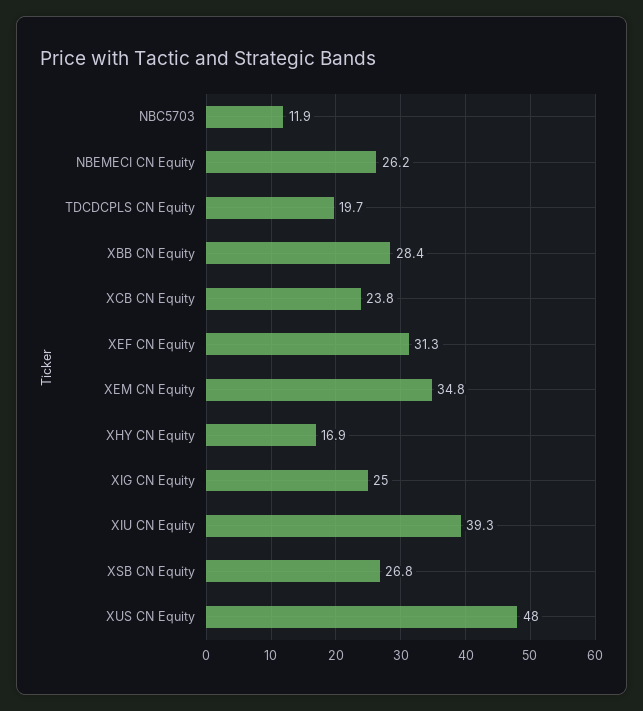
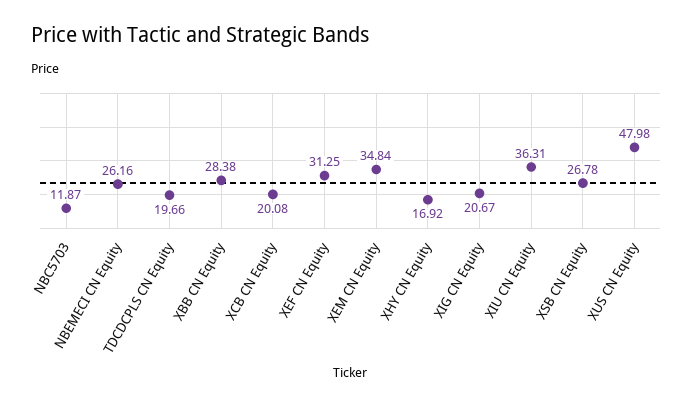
  {
    "NBC5703": 11.87,
    "NBEMECI CN Equity": 26.16,
    "TDCDCPLS CN Equity": 19.66,
    "XBB CN Equity": 28.38,
-   "XCB CN Equity": 23.8,
+   "XCB CN Equity": 20.08,
    "XEF CN Equity": 31.25,
    "XEM CN Equity": 34.84,
    "XHY CN Equity": 16.92,
-   "XIG CN Equity": 25,
+   "XIG CN Equity": 20.67,
-   "XIU CN Equity": 39.3,
+   "XIU CN Equity": 36.31,
    "XSB CN Equity": 26.78,
    "XUS CN Equity": 47.98
  }

